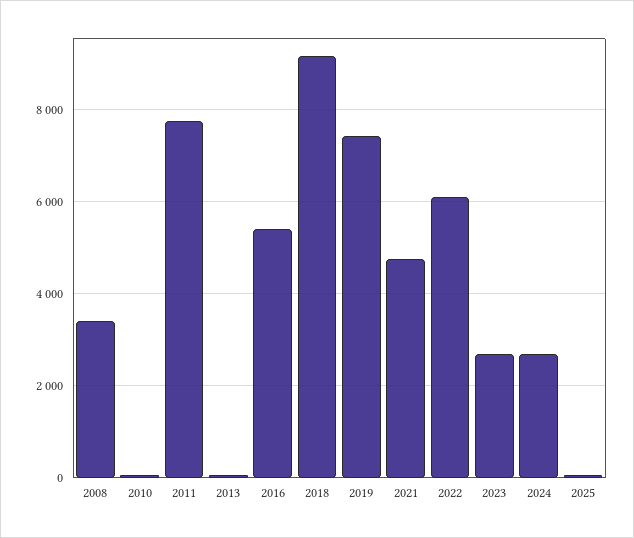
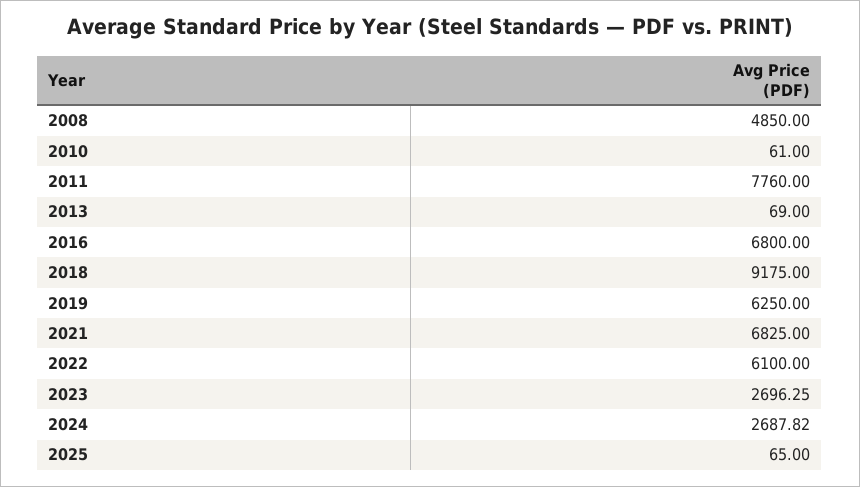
  {
-   "2008": 3400,
+   "2008": 4850,
    "2010": 61,
    "2011": 7760,
    "2013": 69,
-   "2016": 5400,
+   "2016": 6800,
    "2018": 9175,
-   "2019": 7400,
+   "2019": 6250,
-   "2021": 4800,
+   "2021": 6825,
    "2022": 6100,
    "2023": 2696.25,
    "2024": 2687.82,
    "2025": 65
  }

